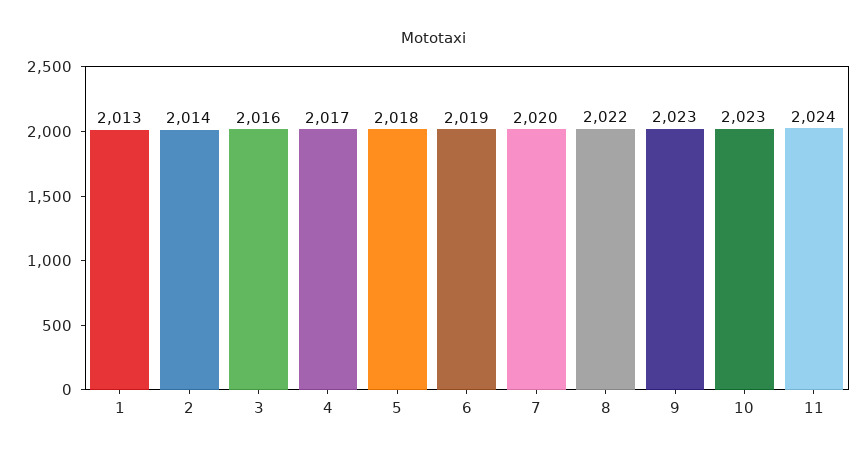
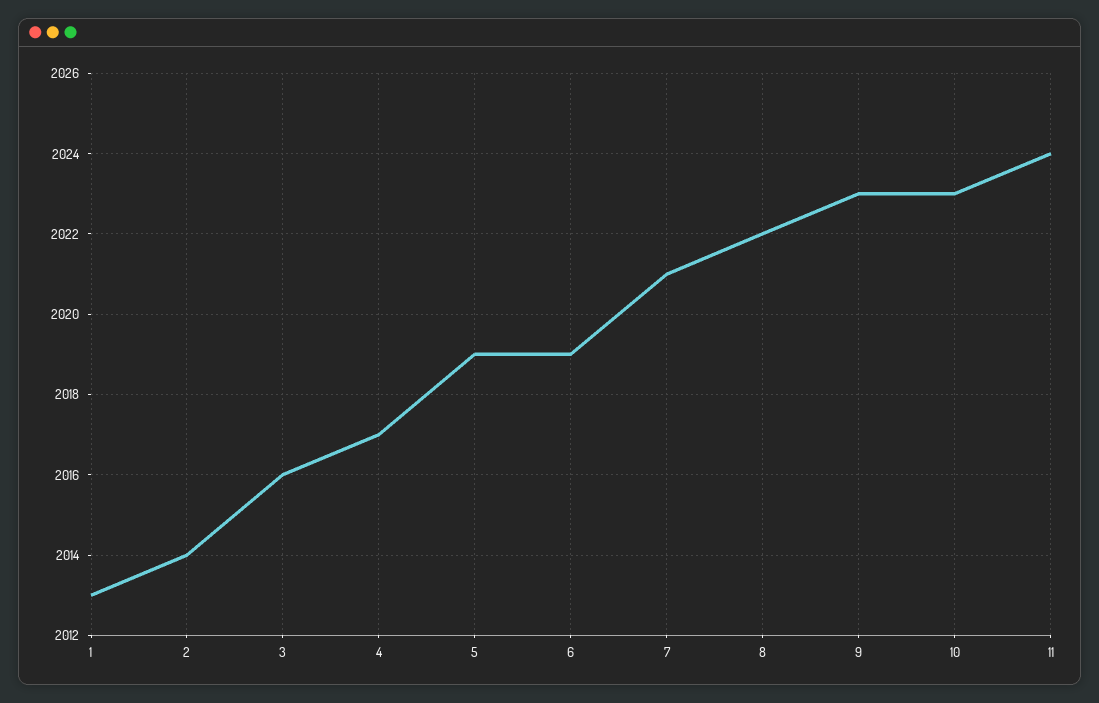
  {
    "1": 2013,
    "2": 2014,
    "3": 2016,
    "4": 2017,
-   "5": 2018,
+   "5": 2019,
    "6": 2019,
-   "7": 2020,
+   "7": 2021,
    "8": 2022,
    "9": 2023,
    "10": 2023,
    "11": 2024
  }

